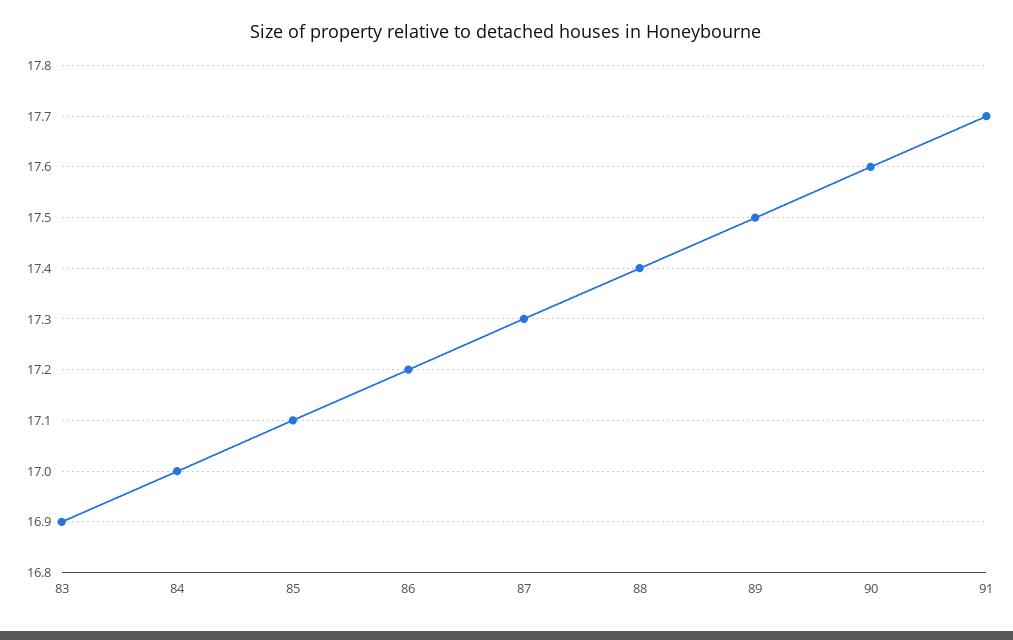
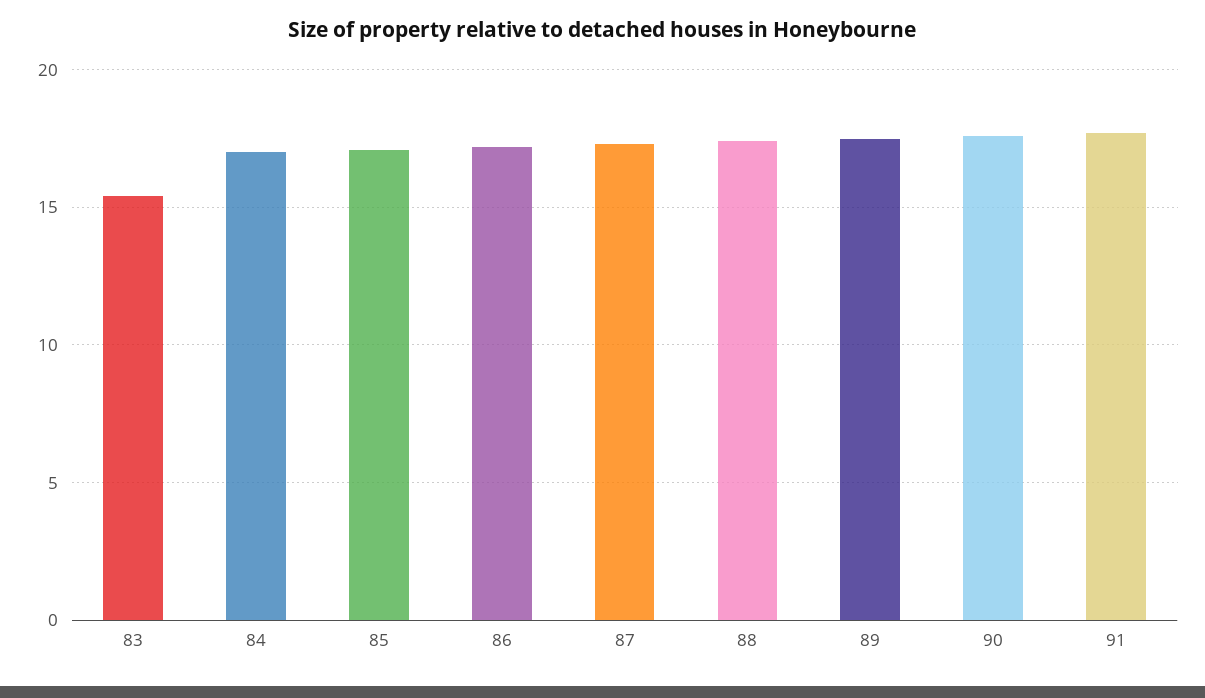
  {
-   "83": 16.9,
+   "83": 15.5,
    "84": 17,
    "85": 17.1,
    "86": 17.2,
    "87": 17.3,
    "88": 17.4,
    "89": 17.5,
    "90": 17.6,
    "91": 17.7
  }

